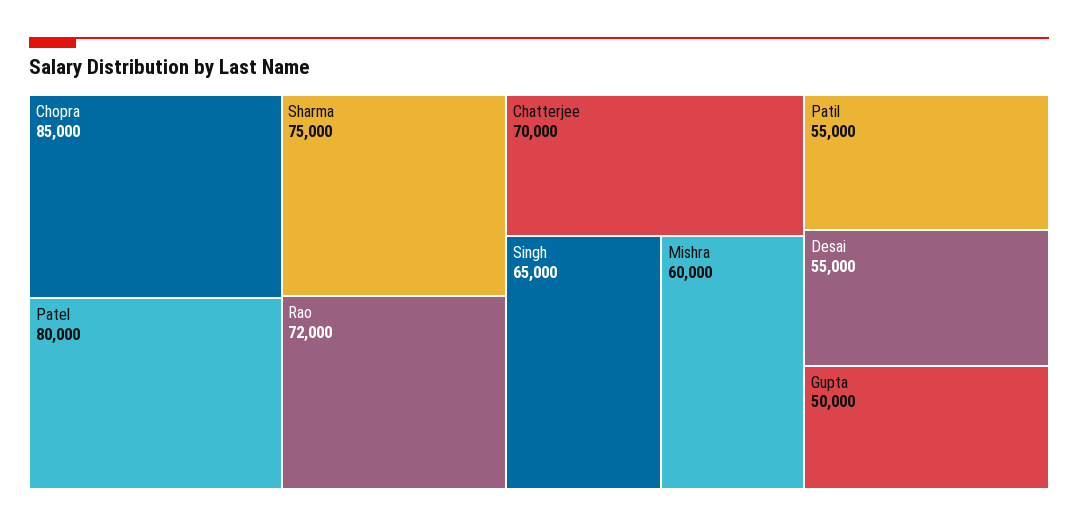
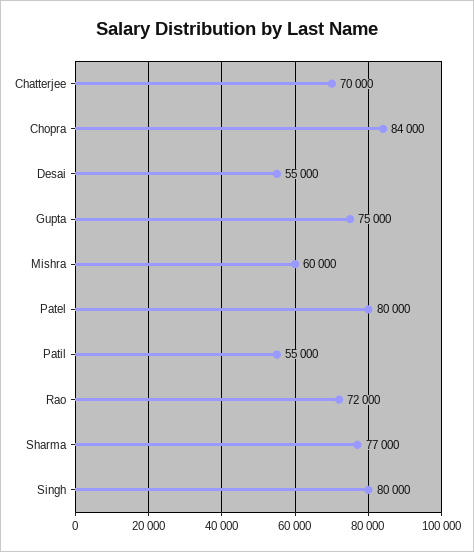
  {
-   "Chopra": 85000,
+   "Chopra": 84000,
    "Patel": 80000,
-   "Sharma": 75000,
+   "Sharma": 77000,
    "Rao": 72000,
    "Chatterjee": 70000,
-   "Singh": 65000,
+   "Singh": 80000,
    "Mishra": 60000,
    "Patil": 55000,
    "Desai": 55000,
-   "Gupta": 50000
+   "Gupta": 75000
  }

